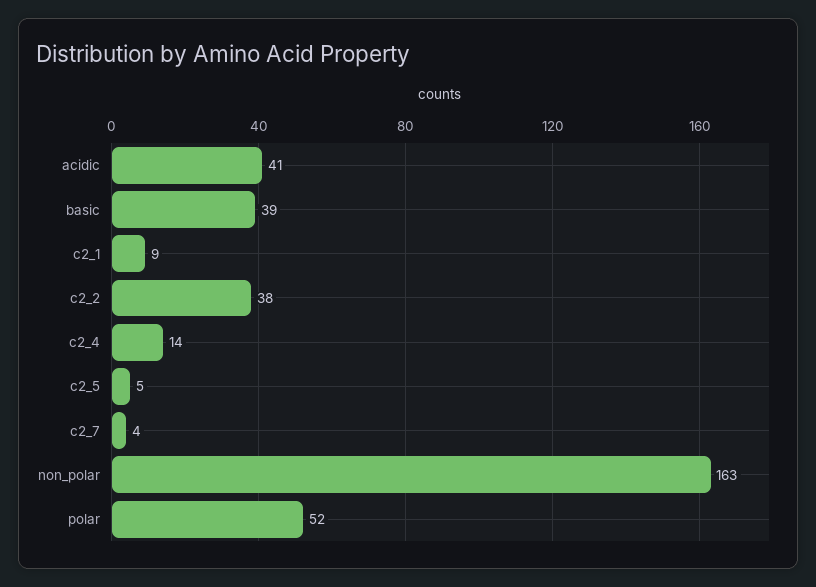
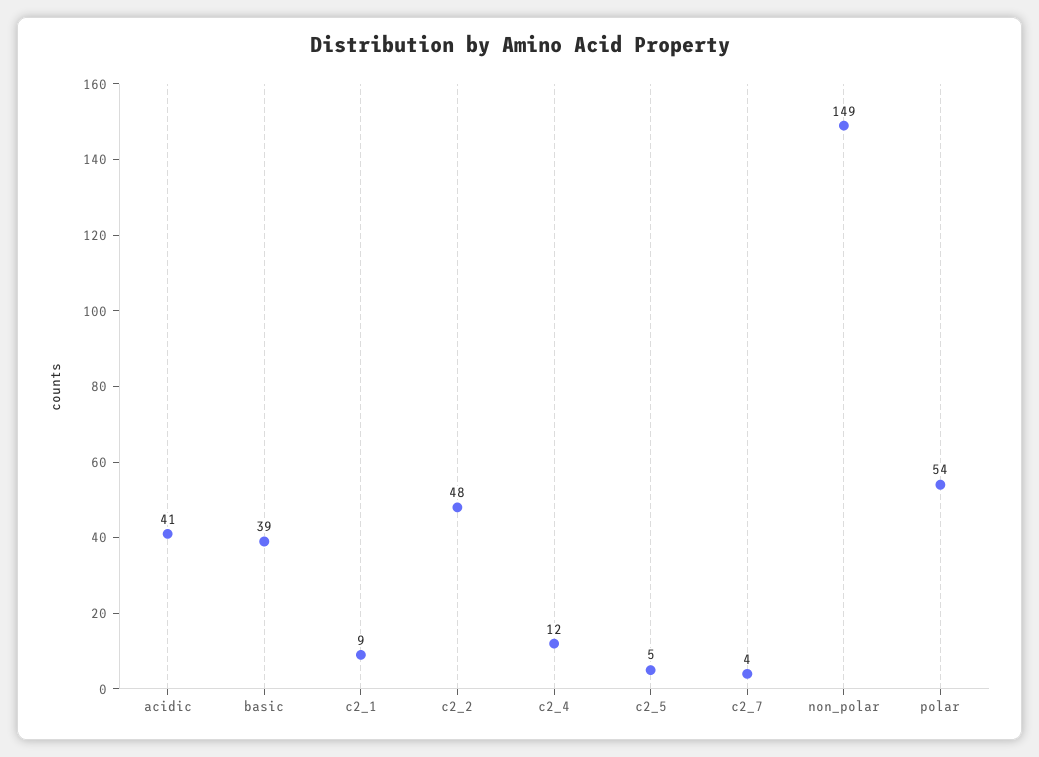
  {
    "acidic": 41,
    "basic": 39,
    "c2_1": 9,
-   "c2_2": 38,
+   "c2_2": 48,
-   "c2_4": 14,
+   "c2_4": 12,
    "c2_5": 5,
    "c2_7": 4,
-   "non_polar": 163,
+   "non_polar": 149,
-   "polar": 52
+   "polar": 54
  }

